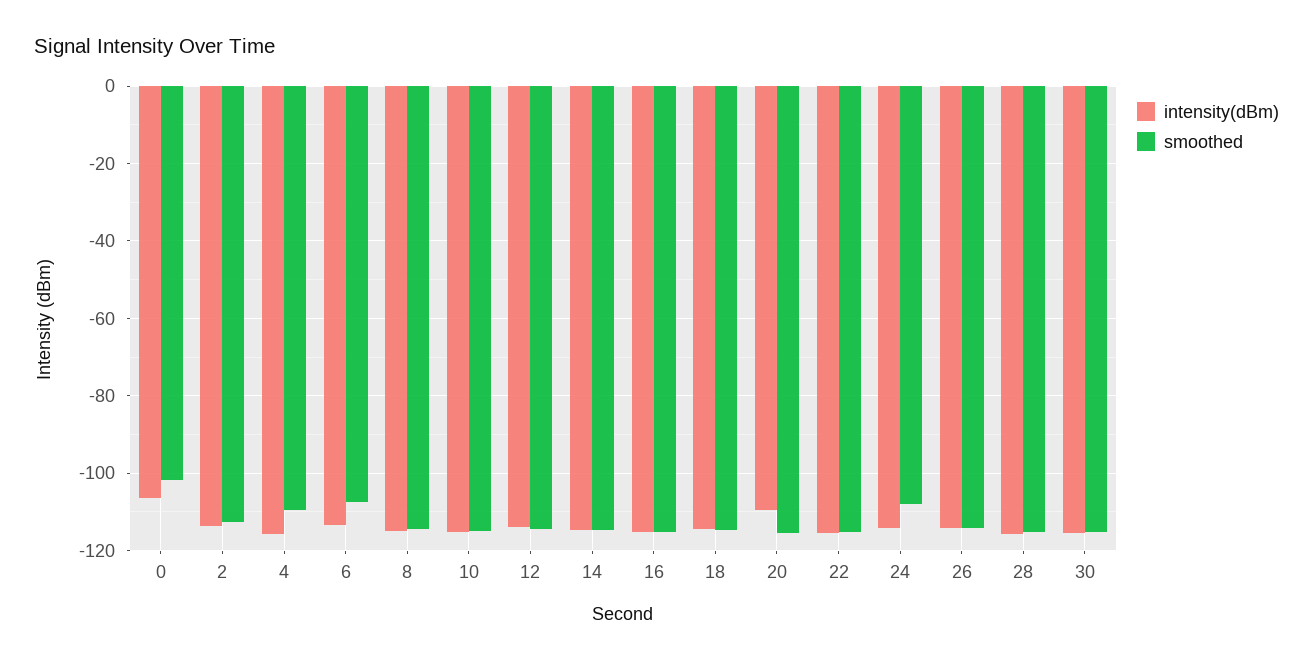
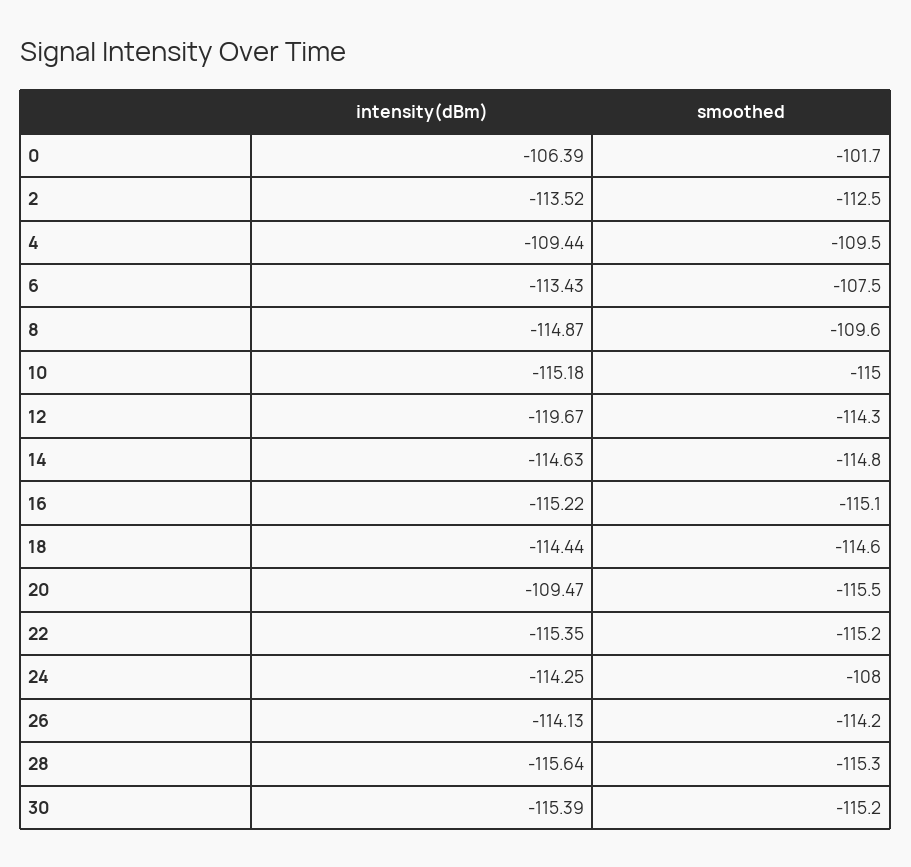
  {
    "intensity(dBm)": {
      "0": -106.39,
      "2": -113.52,
-     "4": -116,
+     "4": -109.44,
      "6": -113.43,
      "8": -114.87,
      "10": -115.18,
-     "12": -114,
+     "12": -119.67,
      "14": -114.63,
      "16": -115.22,
      "18": -114.44,
      "20": -109.47,
      "22": -115.35,
      "24": -114.25,
      "26": -114.13,
      "28": -115.64,
      "30": -115.39
    },
    "smoothed": {
      "0": -101.7,
      "2": -112.5,
      "4": -109.5,
      "6": -107.5,
-     "8": -114,
+     "8": -109.6,
      "10": -115,
      "12": -114.3,
      "14": -114.8,
      "16": -115.1,
      "18": -114.6,
      "20": -115.5,
      "22": -115.2,
      "24": -108,
      "26": -114.2,
      "28": -115.3,
      "30": -115.2
    }
  }

